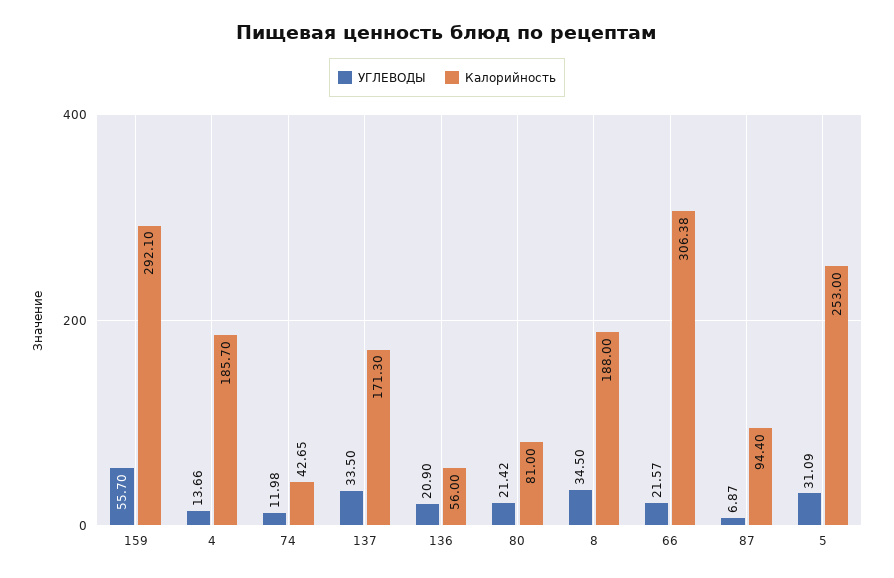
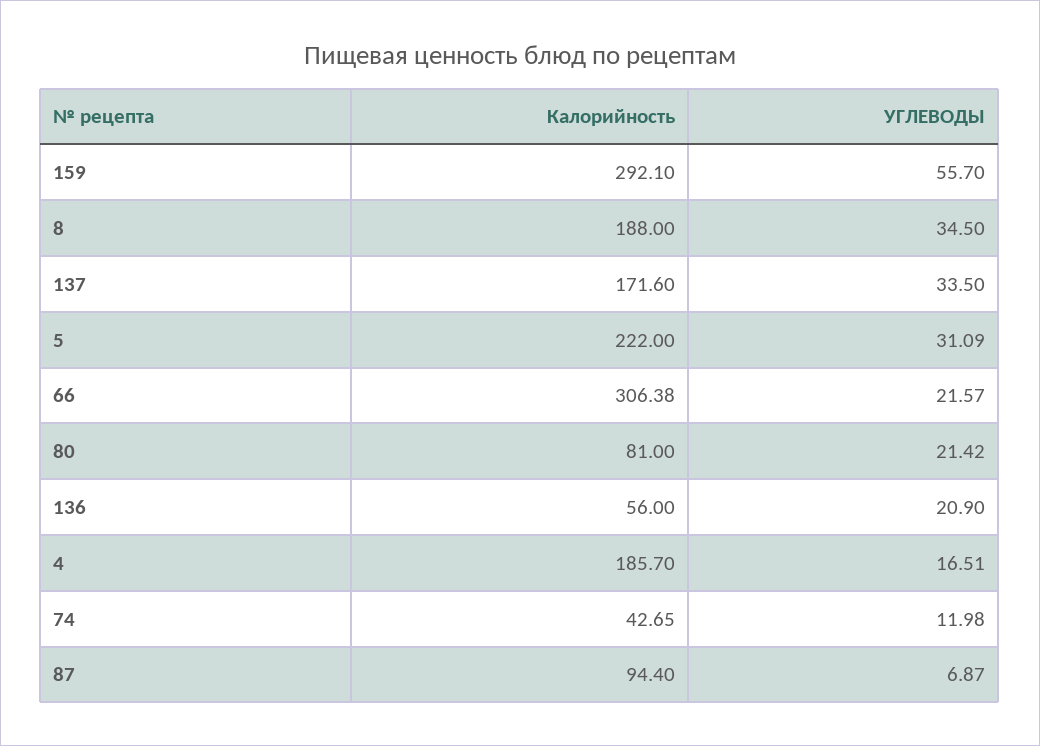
  {
    "УГЛЕВОДЫ": {
      "159": 55.7,
-     "4": 13.66,
+     "4": 16.51,
      "74": 11.98,
      "137": 33.5,
      "136": 20.9,
      "80": 21.42,
      "8": 34.5,
      "66": 21.57,
      "87": 6.87,
      "5": 31.09
    },
    "Калорийность": {
      "159": 292.1,
      "4": 185.7,
      "74": 42.65,
-     "137": 171.3,
+     "137": 171.6,
      "136": 56,
      "80": 81,
      "8": 188,
      "66": 306.38,
      "87": 94.4,
-     "5": 253
+     "5": 222
    }
  }

